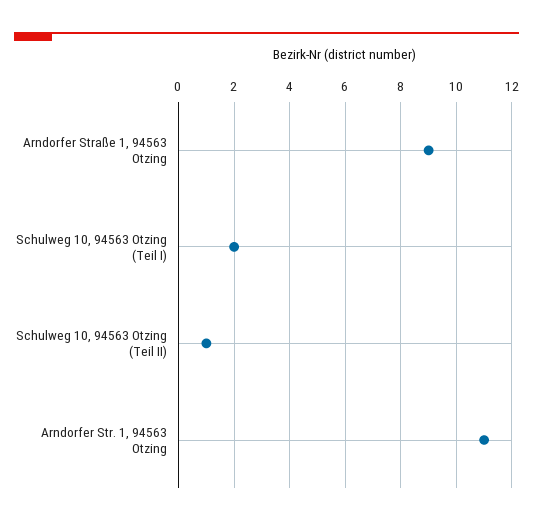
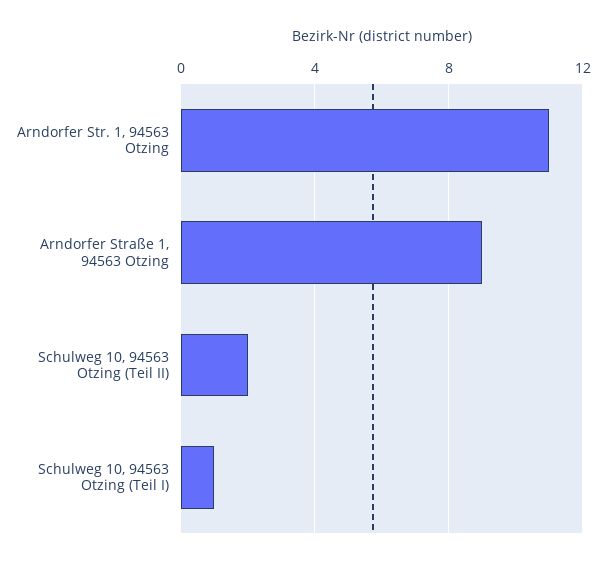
  {
    "Arndorfer Straße 1, 94563 Otzing": 9,
-   "Schulweg 10, 94563 Otzing (Teil I)": 2,
+   "Schulweg 10, 94563 Otzing (Teil I)": 1,
-   "Schulweg 10, 94563 Otzing (Teil II)": 1,
+   "Schulweg 10, 94563 Otzing (Teil II)": 2,
    "Arndorfer Str. 1, 94563 Otzing": 11
  }

